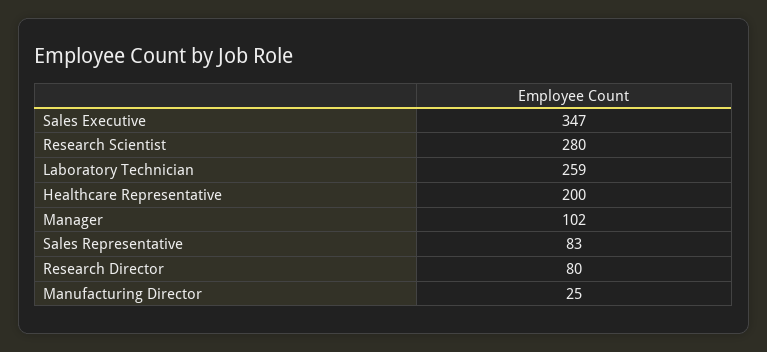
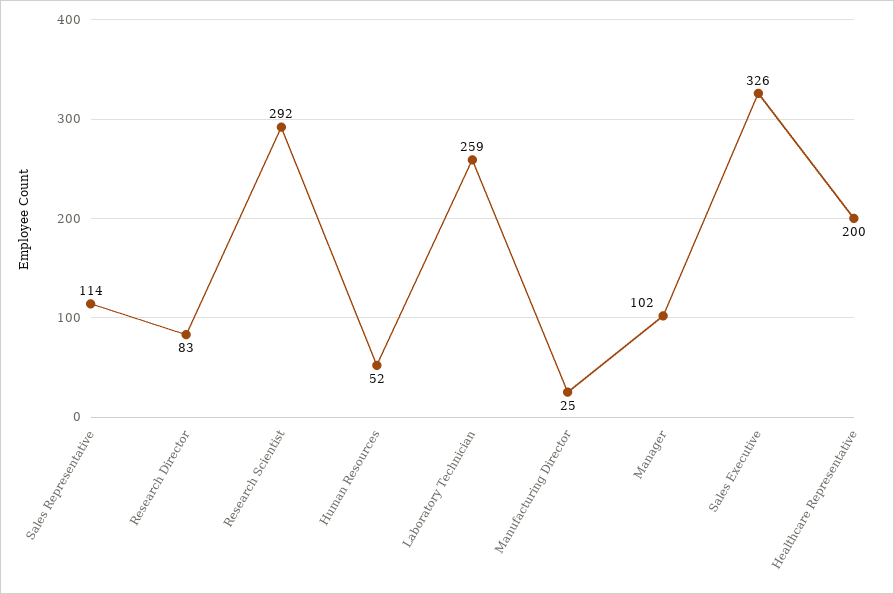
  {
-   "Sales Executive": 347,
+   "Sales Executive": 326,
-   "Research Scientist": 280,
+   "Research Scientist": 292,
    "Laboratory Technician": 259,
    "Healthcare Representative": 200,
    "Manager": 102,
-   "Sales Representative": 83,
+   "Sales Representative": 114,
-   "Research Director": 80,
+   "Research Director": 83,
-   "Manufacturing Director": 25
+   "Manufacturing Director": 25,
+   "Human Resources": 52
  }

